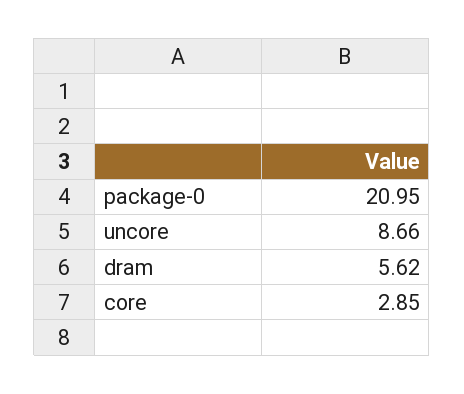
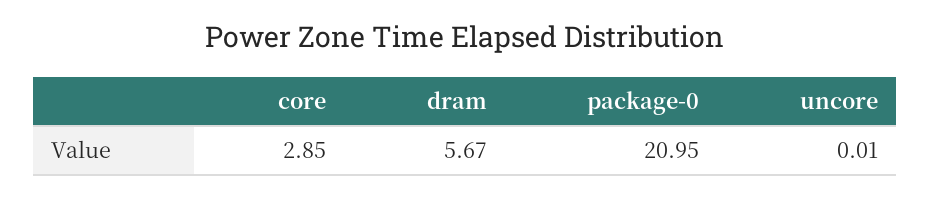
  {
    "package-0": 20.95,
-   "uncore": 8.66,
+   "uncore": 0.01,
-   "dram": 5.62,
+   "dram": 5.67,
    "core": 2.85
  }

